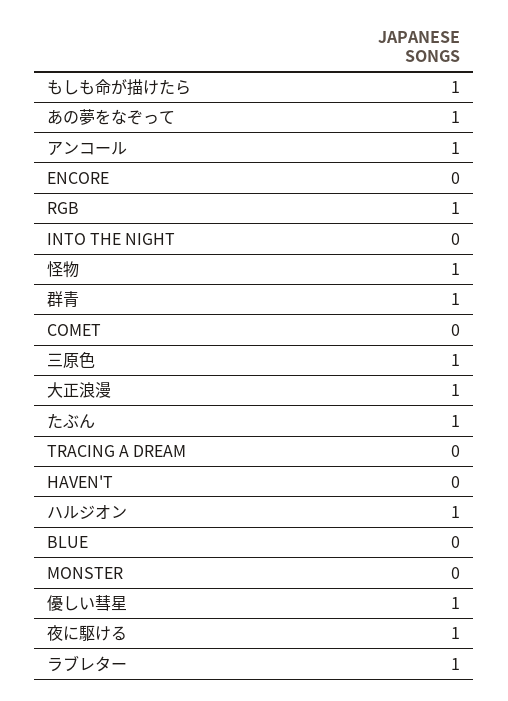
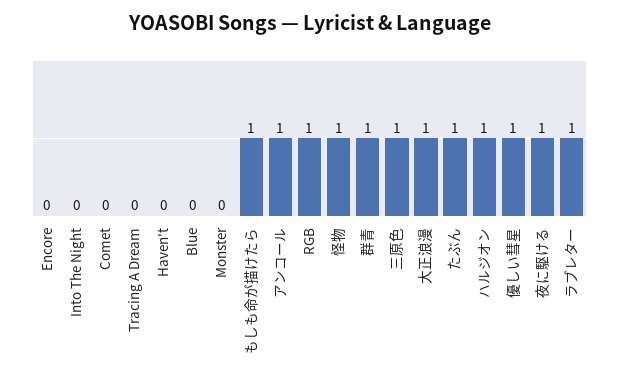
  {
    "もしも命が描けたら": 1,
-   "あの夢をなぞって": 1,
    "アンコール": 1,
    "ENCORE": 0,
    "RGB": 1,
    "INTO THE NIGHT": 0,
    "怪物": 1,
    "群青": 1,
    "COMET": 0,
    "三原色": 1,
    "大正浪漫": 1,
    "たぶん": 1,
    "TRACING A DREAM": 0,
    "HAVEN'T": 0,
    "ハルジオン": 1,
    "BLUE": 0,
    "MONSTER": 0,
    "優しい彗星": 1,
    "夜に駆ける": 1,
    "ラブレター": 1
  }

